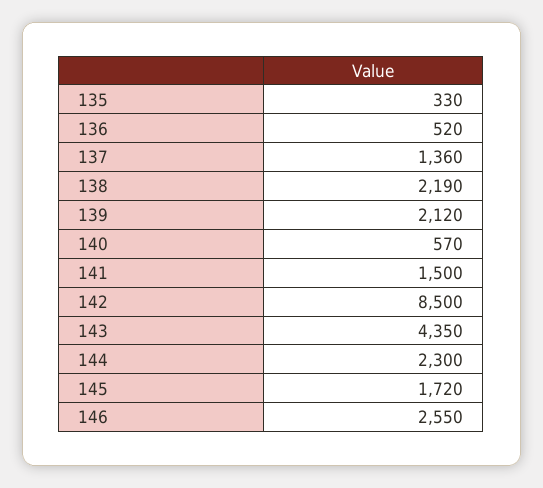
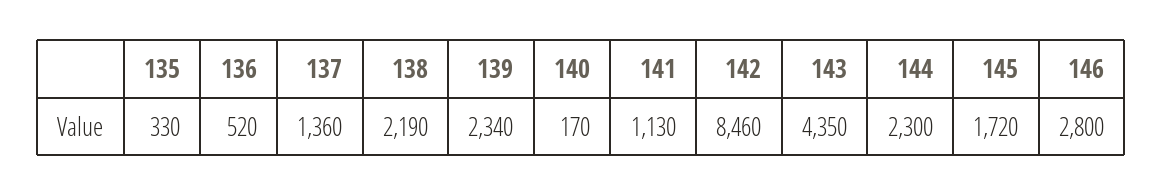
  {
    "135": 330,
    "136": 520,
    "137": 1360,
    "138": 2190,
-   "139": 2120,
+   "139": 2340,
-   "140": 570,
+   "140": 170,
-   "141": 1500,
+   "141": 1130,
-   "142": 8500,
+   "142": 8460,
    "143": 4350,
    "144": 2300,
    "145": 1720,
-   "146": 2550
+   "146": 2800
  }

